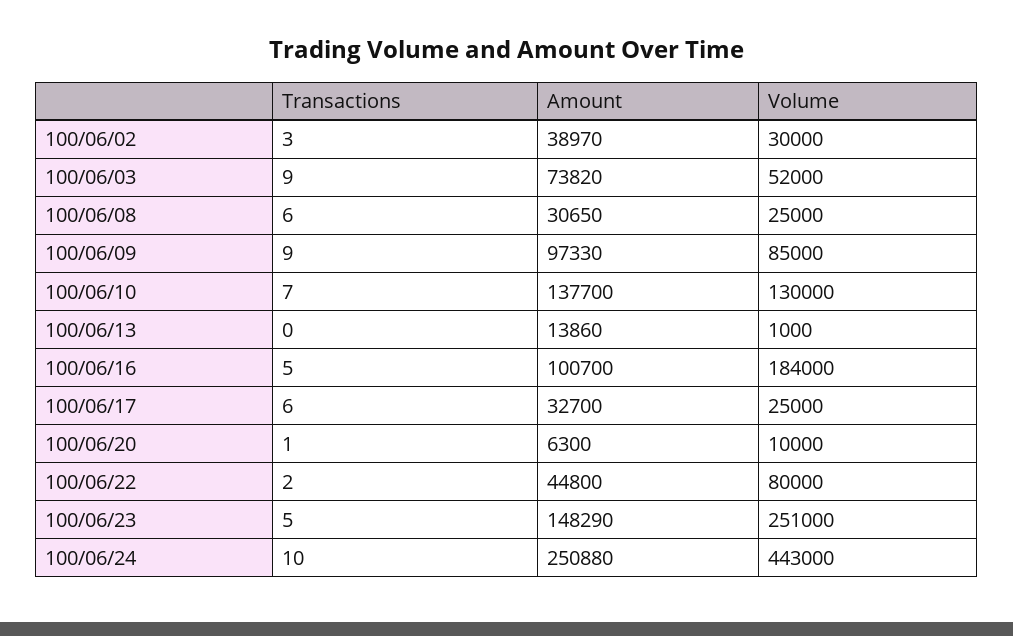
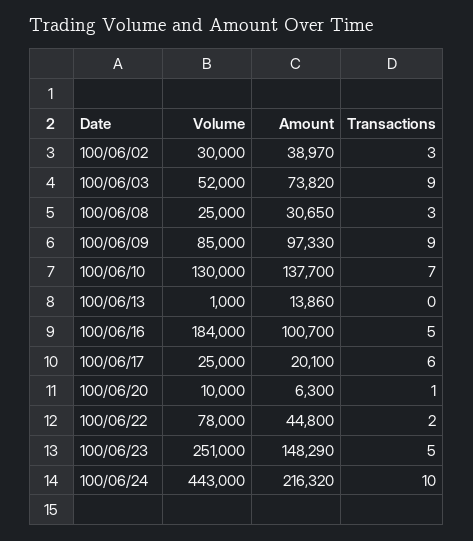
  {
    "Transactions": {
      "100/06/02": 3,
      "100/06/03": 9,
-     "100/06/08": 6,
+     "100/06/08": 3,
      "100/06/09": 9,
      "100/06/10": 7,
      "100/06/13": 0,
      "100/06/16": 5,
      "100/06/17": 6,
      "100/06/20": 1,
      "100/06/22": 2,
      "100/06/23": 5,
      "100/06/24": 10
    },
    "Amount": {
      "100/06/02": 38970,
      "100/06/03": 73820,
      "100/06/08": 30650,
      "100/06/09": 97330,
      "100/06/10": 137700,
      "100/06/13": 13860,
      "100/06/16": 100700,
-     "100/06/17": 32700,
+     "100/06/17": 20100,
      "100/06/20": 6300,
      "100/06/22": 44800,
      "100/06/23": 148290,
-     "100/06/24": 250880
+     "100/06/24": 216320
    },
    "Volume": {
      "100/06/02": 30000,
      "100/06/03": 52000,
      "100/06/08": 25000,
      "100/06/09": 85000,
      "100/06/10": 130000,
      "100/06/13": 1000,
      "100/06/16": 184000,
      "100/06/17": 25000,
      "100/06/20": 10000,
-     "100/06/22": 80000,
+     "100/06/22": 78000,
      "100/06/23": 251000,
      "100/06/24": 443000
    }
  }

